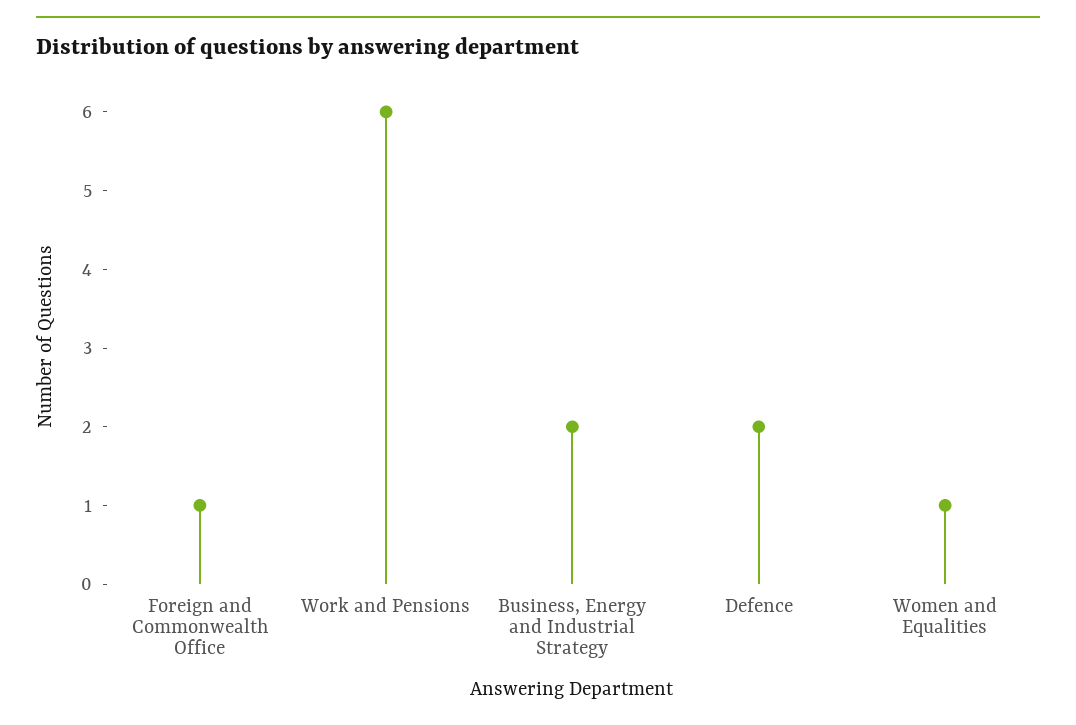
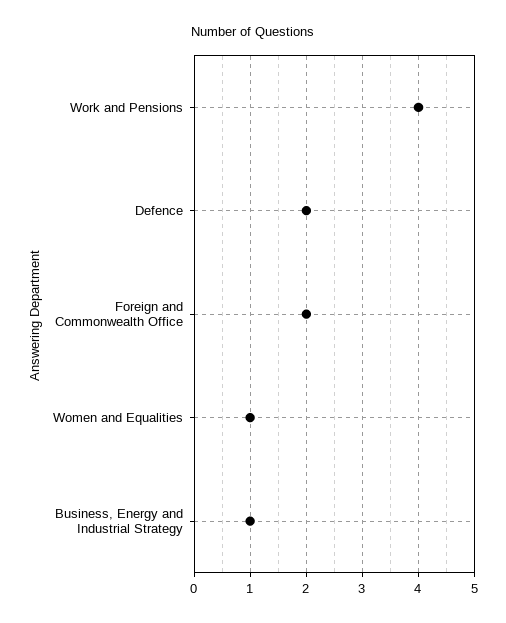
  {
-   "Foreign and Commonwealth Office": 1,
+   "Foreign and Commonwealth Office": 2,
-   "Work and Pensions": 6,
+   "Work and Pensions": 4,
-   "Business, Energy and Industrial Strategy": 2,
+   "Business, Energy and Industrial Strategy": 1,
    "Defence": 2,
    "Women and Equalities": 1
  }

